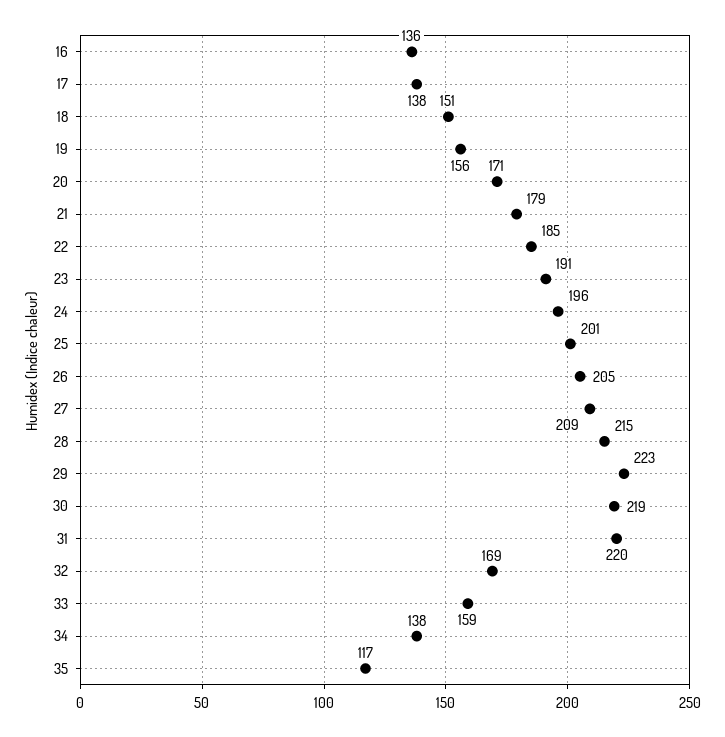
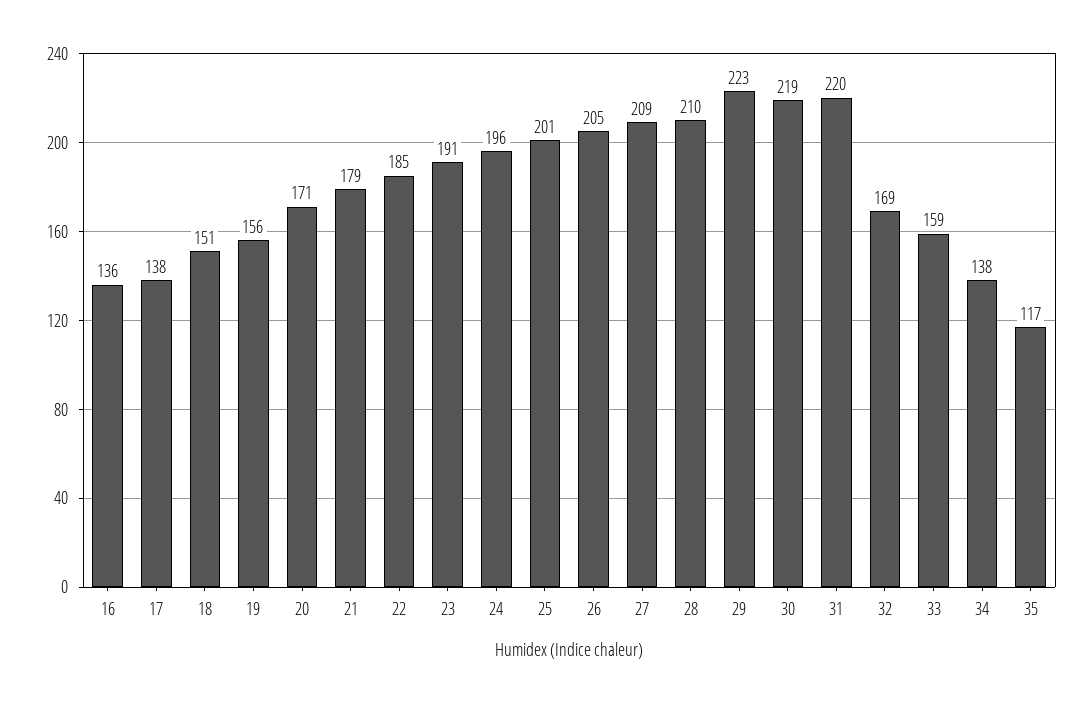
  {
    "16": 136,
    "17": 138,
    "18": 151,
    "19": 156,
    "20": 171,
    "21": 179,
    "22": 185,
    "23": 191,
    "24": 196,
    "25": 201,
    "26": 205,
    "27": 209,
-   "28": 215,
+   "28": 210,
    "29": 223,
    "30": 219,
    "31": 220,
    "32": 169,
    "33": 159,
    "34": 138,
    "35": 117
  }

